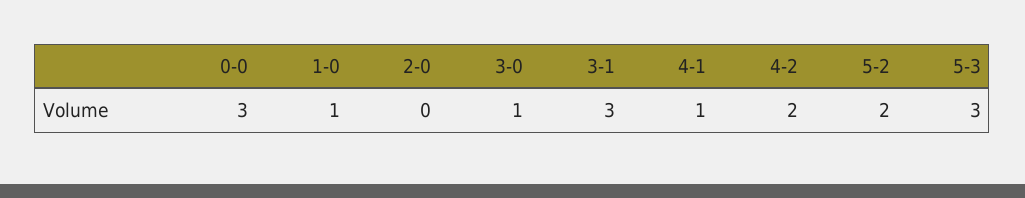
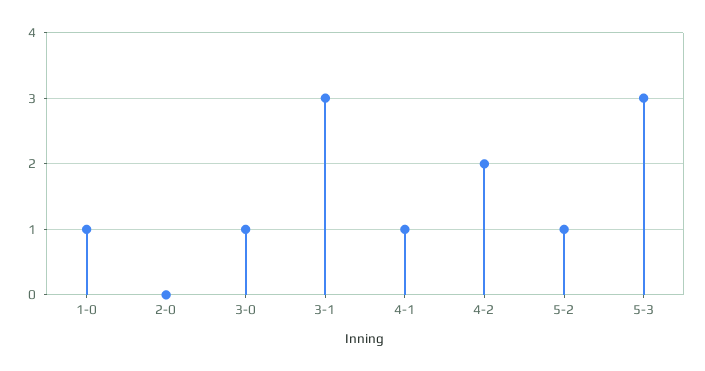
  {
-   "0-0": 3,
    "1-0": 1,
    "2-0": 0,
    "3-0": 1,
    "3-1": 3,
    "4-1": 1,
    "4-2": 2,
-   "5-2": 2,
+   "5-2": 1,
    "5-3": 3
  }

